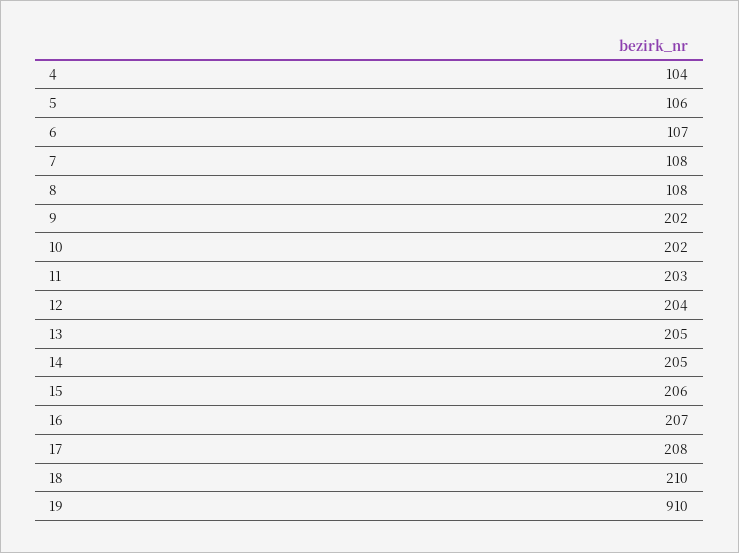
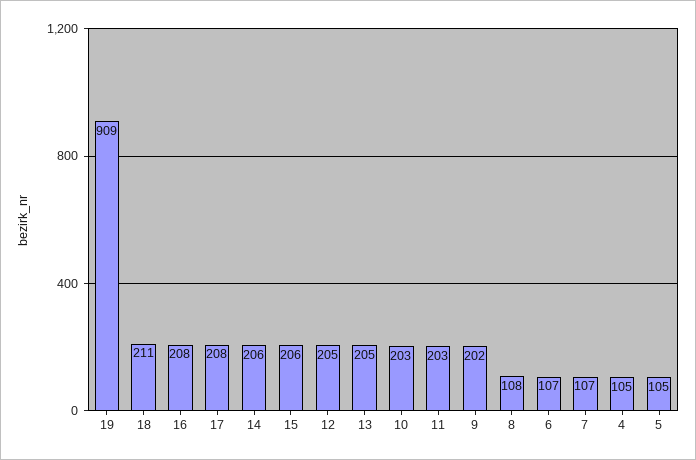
  {
-   "4": 104,
+   "4": 105,
-   "5": 106,
+   "5": 105,
    "6": 107,
-   "7": 108,
+   "7": 107,
    "8": 108,
    "9": 202,
-   "10": 202,
+   "10": 203,
    "11": 203,
-   "12": 204,
+   "12": 205,
    "13": 205,
-   "14": 205,
+   "14": 206,
    "15": 206,
-   "16": 207,
+   "16": 208,
    "17": 208,
-   "18": 210,
+   "18": 211,
-   "19": 910
+   "19": 909
  }

